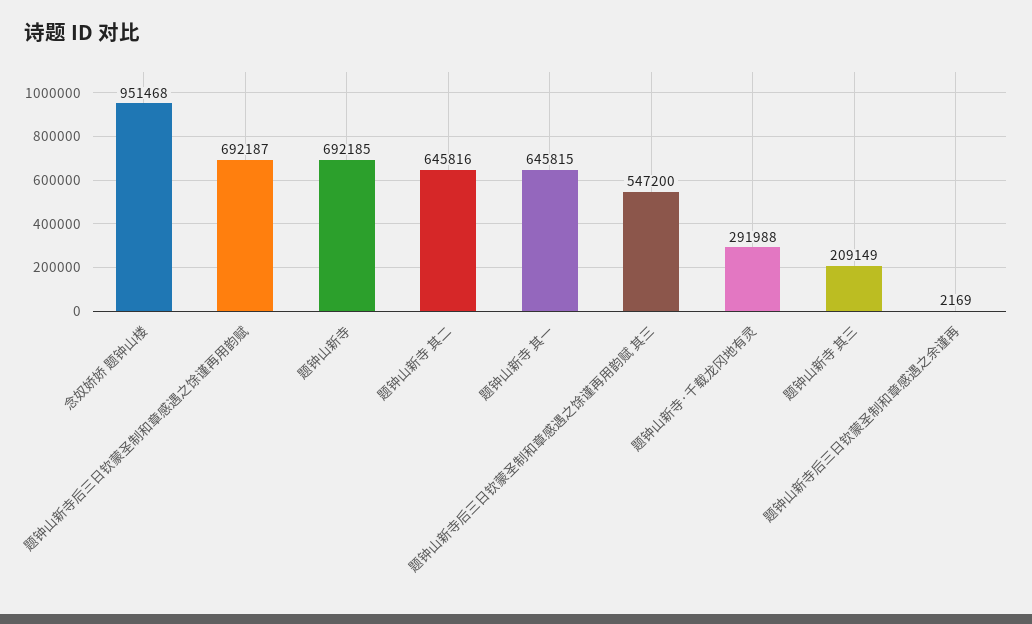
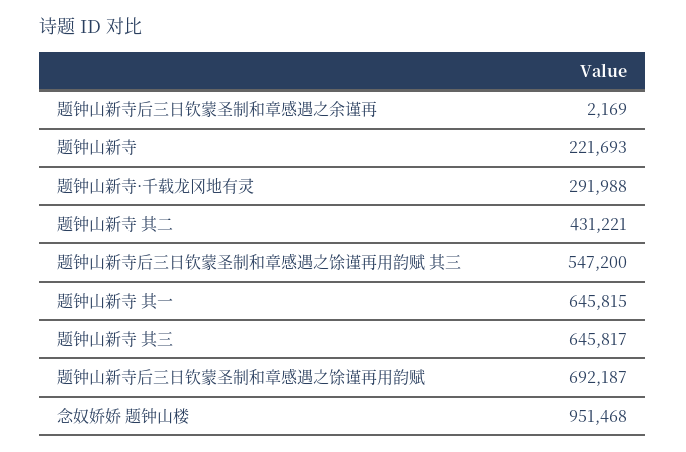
  {
    "念奴娇娇 题钟山楼": 951468,
    "题钟山新寺后三日钦蒙圣制和章感遇之馀谨再用韵赋": 692187,
-   "题钟山新寺": 692185,
+   "题钟山新寺": 221693,
-   "题钟山新寺 其二": 645816,
+   "题钟山新寺 其二": 431221,
    "题钟山新寺 其一": 645815,
    "题钟山新寺后三日钦蒙圣制和章感遇之馀谨再用韵赋 其三": 547200,
    "题钟山新寺·千载龙冈地有灵": 291988,
-   "题钟山新寺 其三": 209149,
+   "题钟山新寺 其三": 645817,
    "题钟山新寺后三日钦蒙圣制和章感遇之余谨再": 2169
  }

